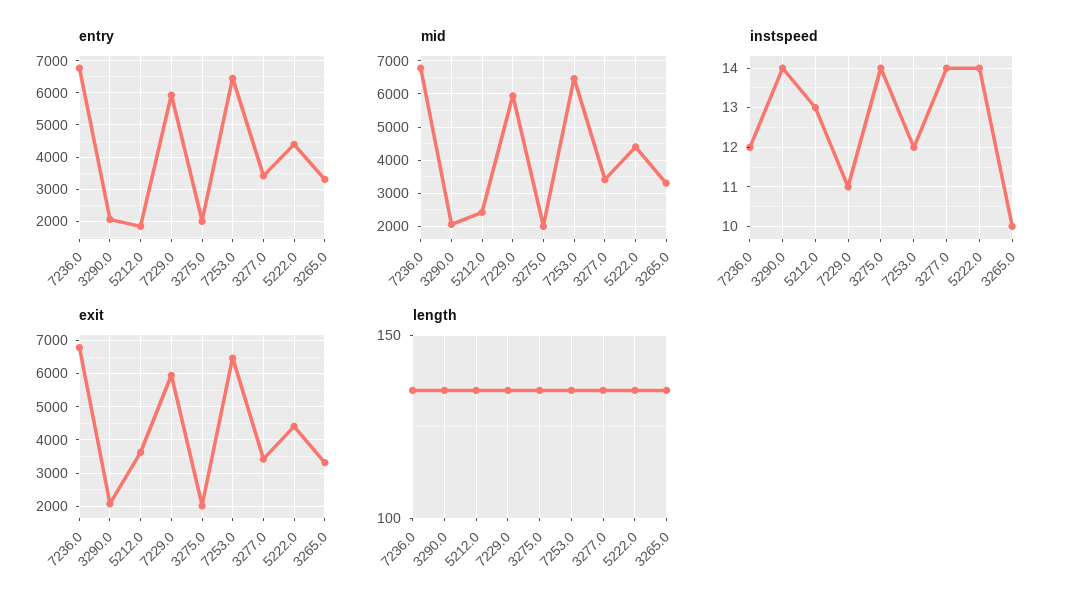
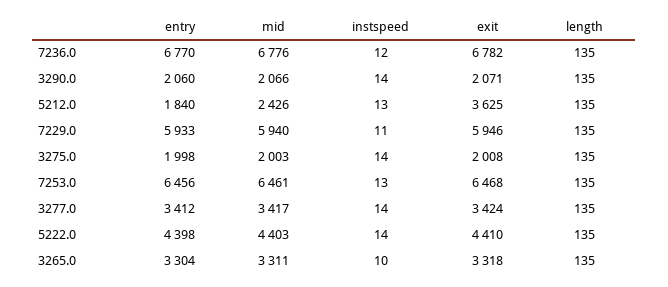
  {
    "entry": {
      "7236.0": 6770,
      "3290.0": 2060,
      "5212.0": 1840,
      "7229.0": 5933,
      "3275.0": 1998,
      "7253.0": 6456,
      "3277.0": 3412,
      "5222.0": 4398,
      "3265.0": 3304
    },
    "mid": {
      "7236.0": 6776,
      "3290.0": 2066,
      "5212.0": 2426,
      "7229.0": 5940,
      "3275.0": 2003,
      "7253.0": 6461,
      "3277.0": 3417,
      "5222.0": 4403,
      "3265.0": 3311
    },
    "instspeed": {
      "7236.0": 12,
      "3290.0": 14,
      "5212.0": 13,
      "7229.0": 11,
      "3275.0": 14,
-     "7253.0": 12,
+     "7253.0": 13,
      "3277.0": 14,
      "5222.0": 14,
      "3265.0": 10
    },
    "exit": {
      "7236.0": 6782,
      "3290.0": 2071,
      "5212.0": 3625,
      "7229.0": 5946,
      "3275.0": 2008,
      "7253.0": 6468,
      "3277.0": 3424,
      "5222.0": 4410,
      "3265.0": 3318
    },
    "length": {
      "7236.0": 135,
      "3290.0": 135,
      "5212.0": 135,
      "7229.0": 135,
      "3275.0": 135,
      "7253.0": 135,
      "3277.0": 135,
      "5222.0": 135,
      "3265.0": 135
    }
  }

